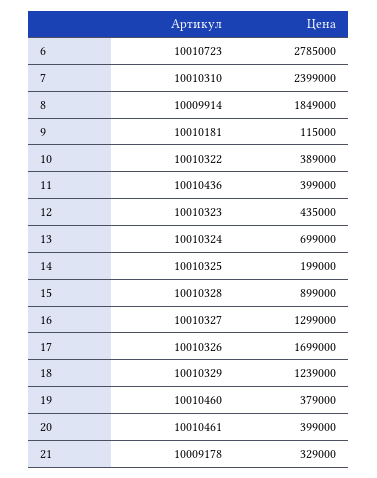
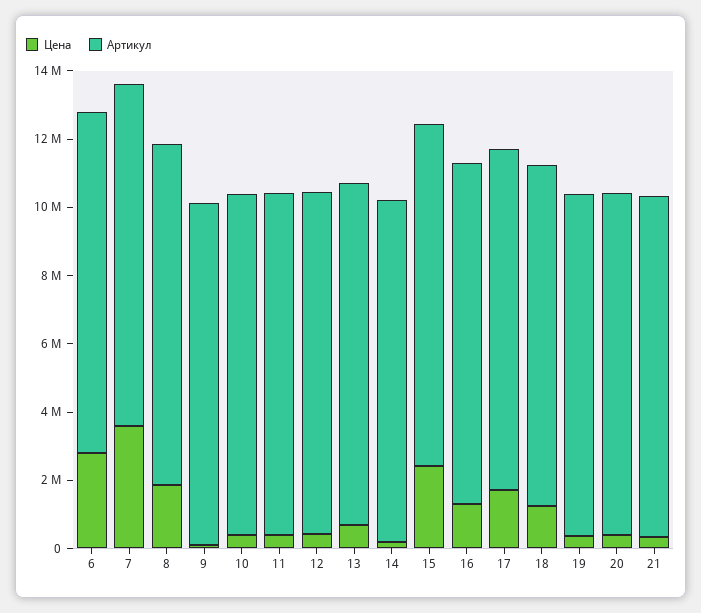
  {
    "Артикул": {
      "6": 10010723,
      "7": 10010310,
      "8": 10009914,
      "9": 10010181,
      "10": 10010322,
      "11": 10010436,
      "12": 10010323,
      "13": 10010324,
      "14": 10010325,
      "15": 10010328,
      "16": 10010327,
      "17": 10010326,
      "18": 10010329,
      "19": 10010460,
      "20": 10010461,
      "21": 10009178
    },
    "Цена": {
      "6": 2785000,
-     "7": 2399000,
+     "7": 3500000,
      "8": 1849000,
      "9": 115000,
      "10": 389000,
      "11": 399000,
      "12": 435000,
      "13": 699000,
      "14": 199000,
-     "15": 899000,
+     "15": 2500000,
      "16": 1299000,
      "17": 1699000,
      "18": 1239000,
      "19": 379000,
      "20": 399000,
      "21": 329000
    }
  }

